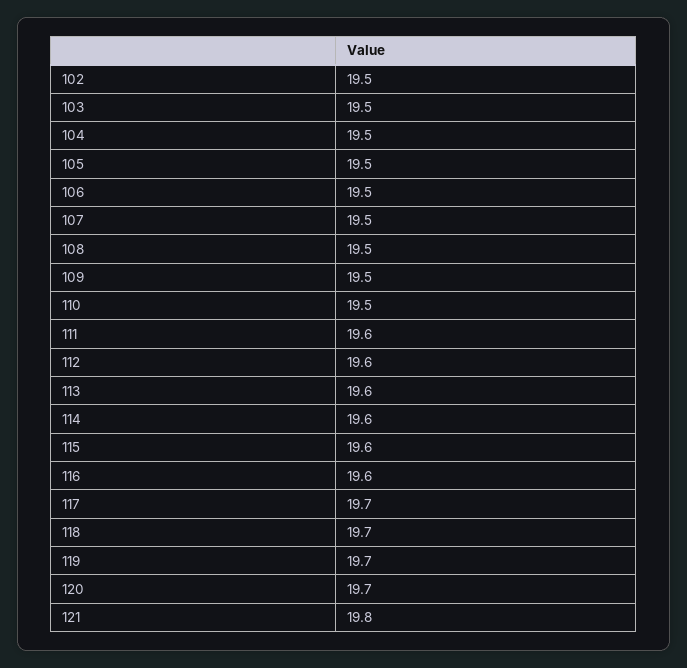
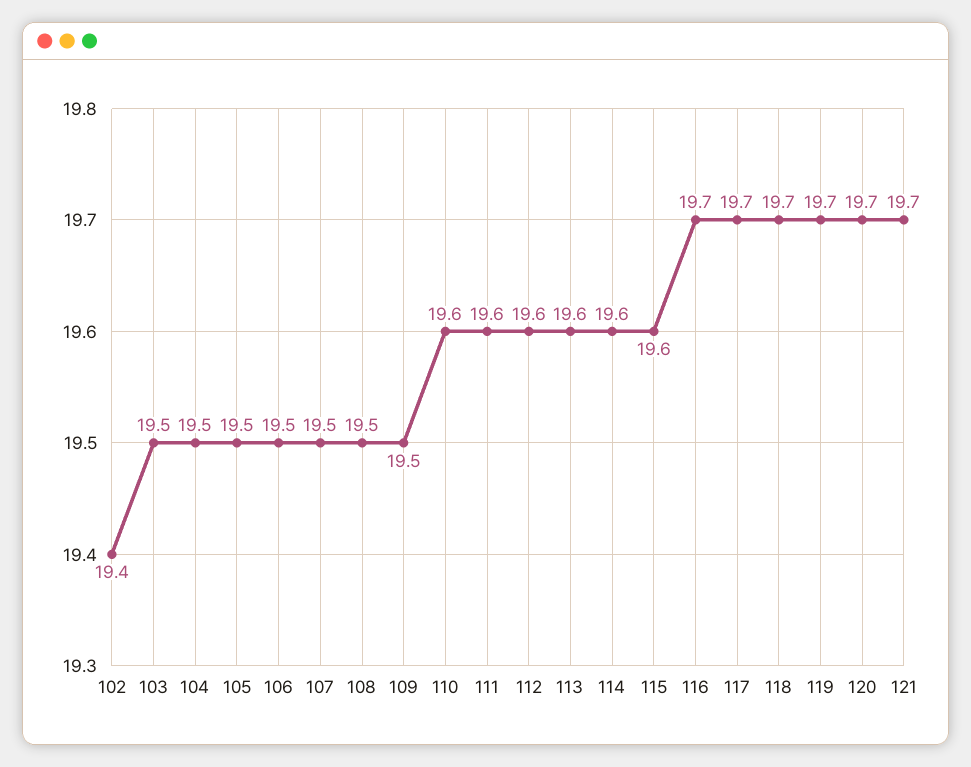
  {
-   "102": 19.5,
+   "102": 19.4,
    "103": 19.5,
    "104": 19.5,
    "105": 19.5,
    "106": 19.5,
    "107": 19.5,
    "108": 19.5,
    "109": 19.5,
-   "110": 19.5,
+   "110": 19.6,
    "111": 19.6,
    "112": 19.6,
    "113": 19.6,
    "114": 19.6,
    "115": 19.6,
-   "116": 19.6,
+   "116": 19.7,
    "117": 19.7,
    "118": 19.7,
    "119": 19.7,
    "120": 19.7,
-   "121": 19.8
+   "121": 19.7
  }

